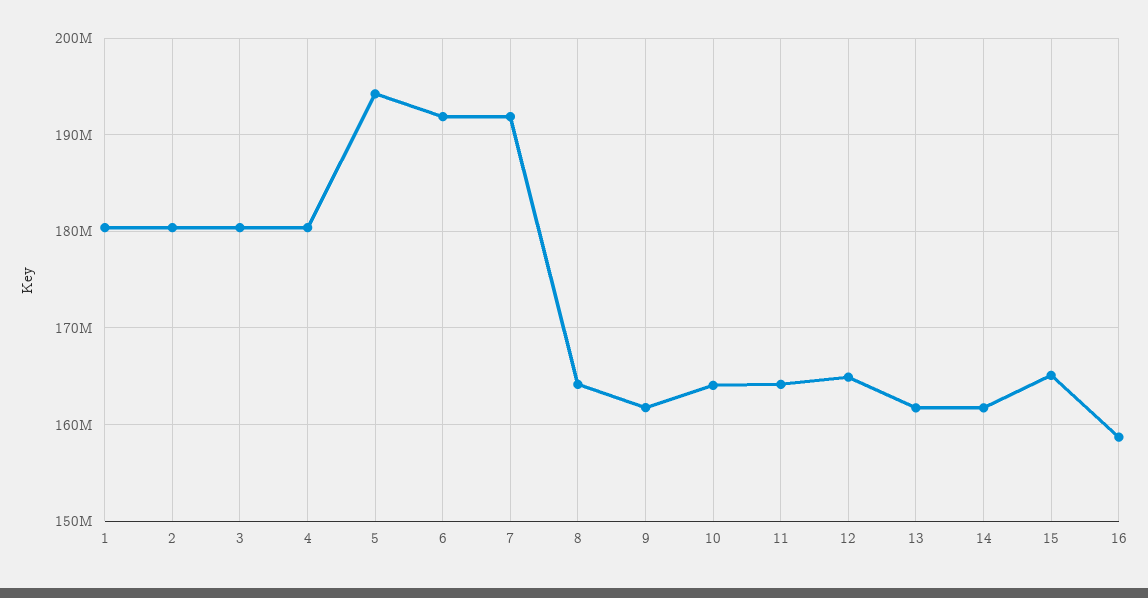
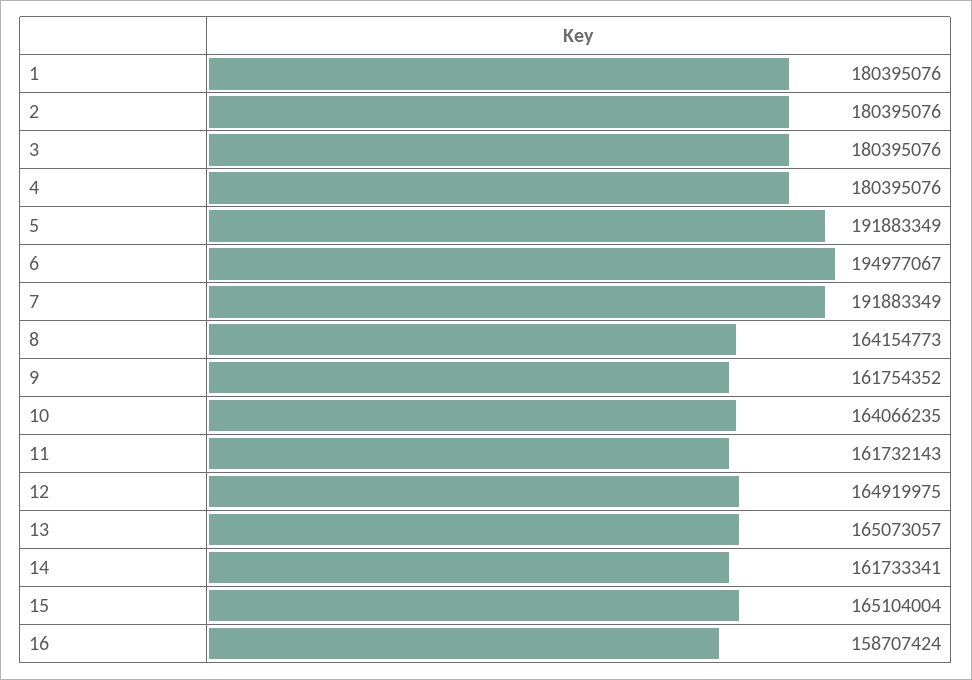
  {
    "1": 180395076,
    "2": 180395076,
    "3": 180395076,
    "4": 180395076,
-   "5": 194000000,
+   "5": 191883349,
-   "6": 192000000,
+   "6": 194977067,
    "7": 191883349,
    "8": 164154773,
    "9": 161754352,
    "10": 164066235,
-   "11": 164000000,
+   "11": 161732143,
    "12": 164919975,
-   "13": 162000000,
+   "13": 165073057,
    "14": 161733341,
    "15": 165104004,
    "16": 158707424
  }

